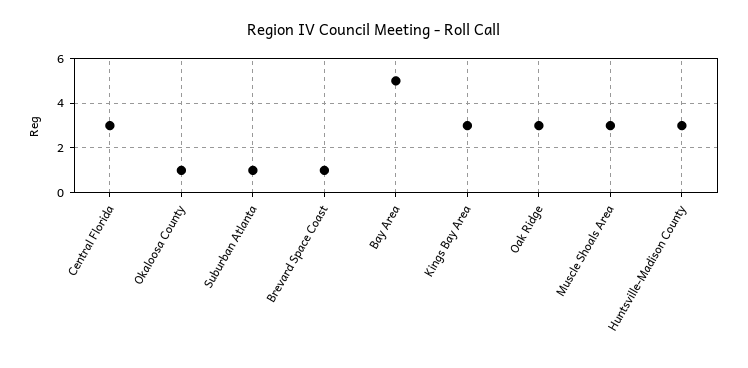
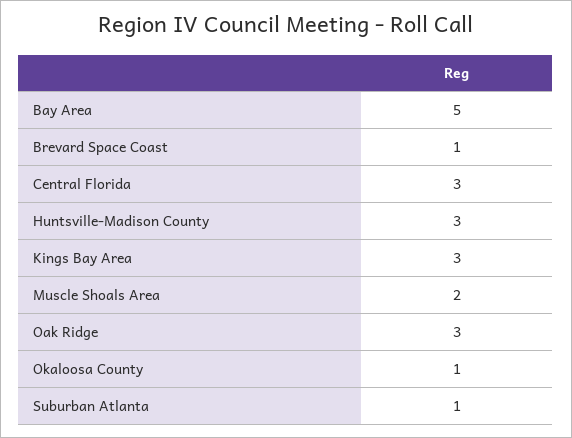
  {
    "Central Florida": 3,
    "Okaloosa County": 1,
    "Suburban Atlanta": 1,
    "Brevard Space Coast": 1,
    "Bay Area": 5,
    "Kings Bay Area": 3,
    "Oak Ridge": 3,
-   "Muscle Shoals Area": 3,
+   "Muscle Shoals Area": 2,
    "Huntsville-Madison County": 3
  }

